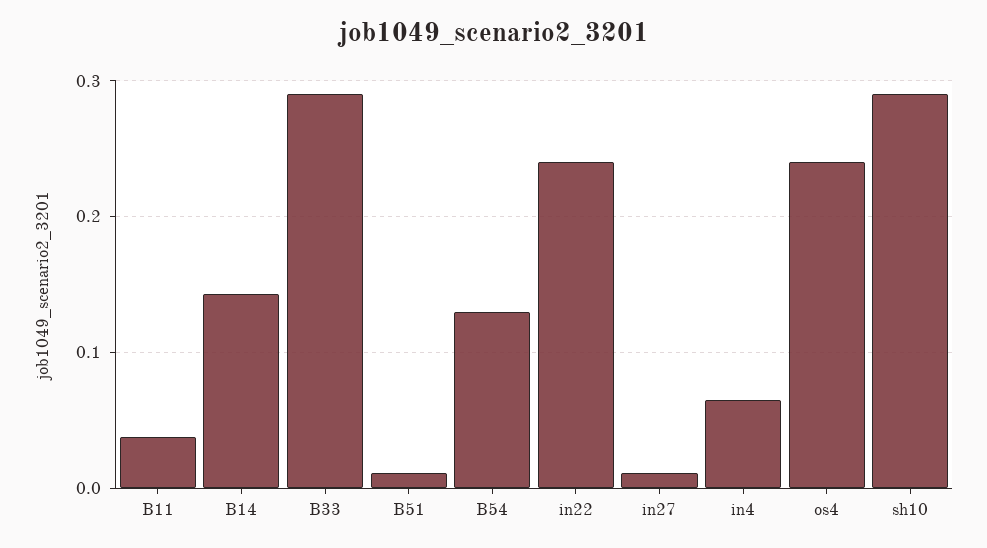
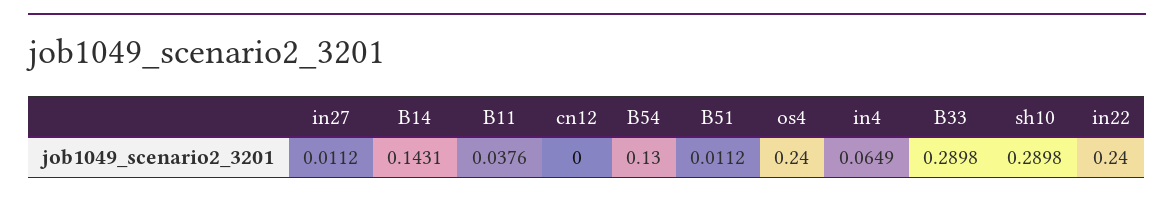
  {
    "B11": 0.0376,
    "B14": 0.1431,
    "B33": 0.2898,
    "B51": 0.0112,
    "B54": 0.13,
    "in22": 0.24,
    "in27": 0.0112,
    "in4": 0.0649,
    "os4": 0.24,
-   "sh10": 0.2898
+   "sh10": 0.2898,
+   "cn12": 0
  }

